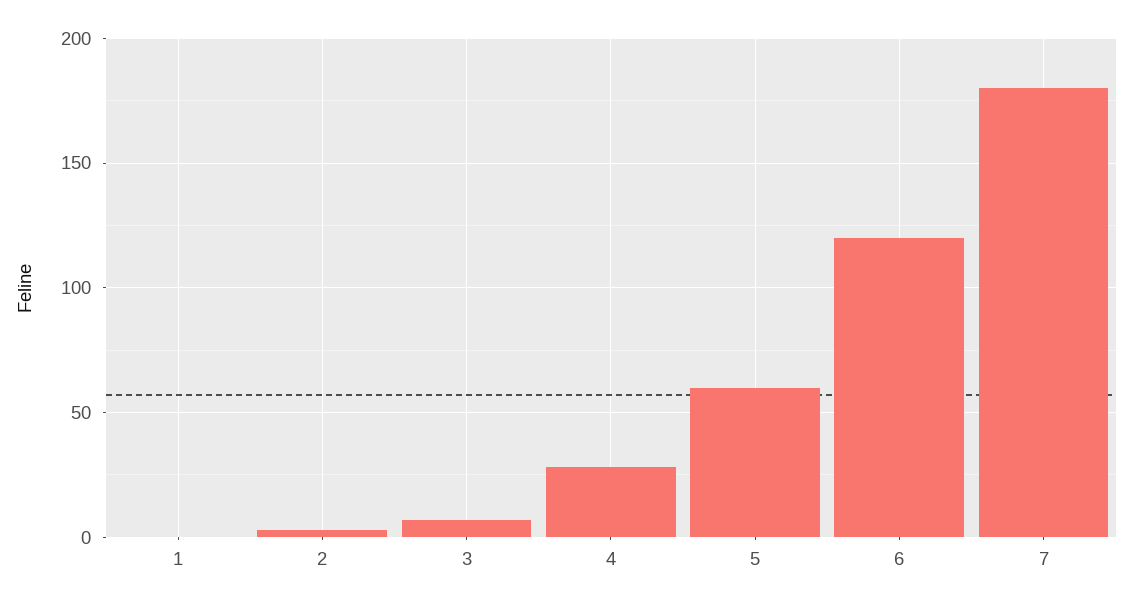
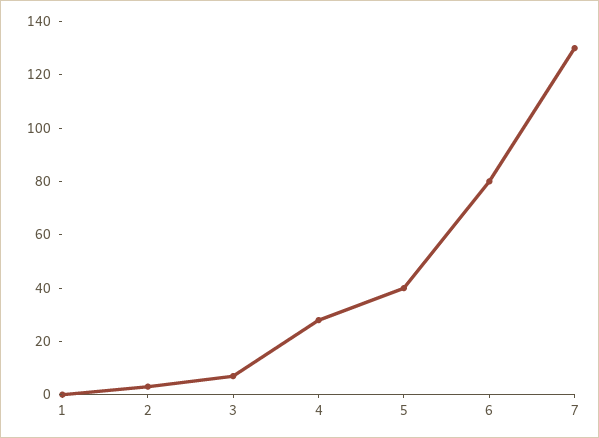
  {
    "1": 0,
    "2": 5,
    "3": 5,
    "4": 30,
-   "5": 60,
+   "5": 40,
-   "6": 120,
+   "6": 80,
-   "7": 180
+   "7": 130
  }

